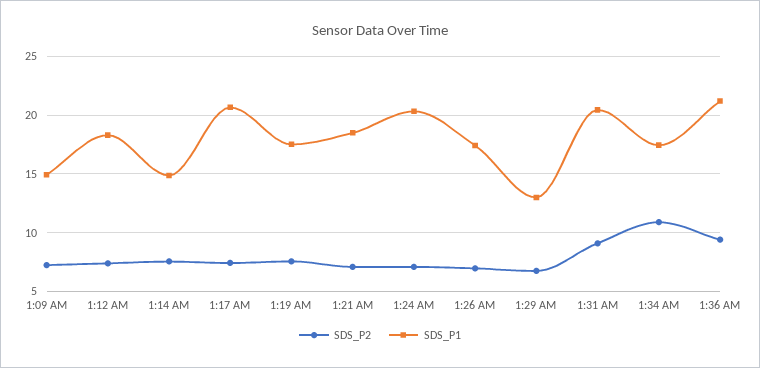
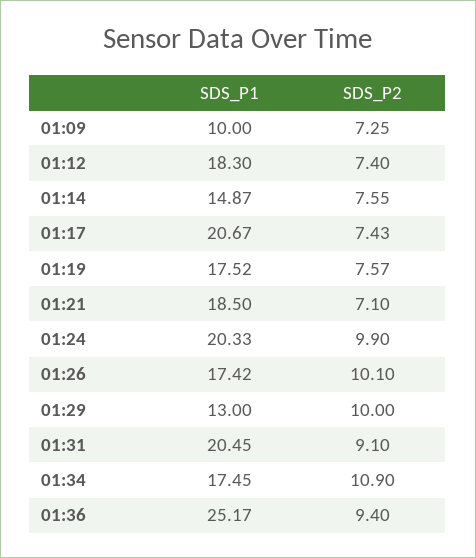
  {
    "SDS_P2": {
      "1:09 AM": 7.25,
      "1:12 AM": 7.4,
      "1:14 AM": 7.55,
      "1:17 AM": 7.43,
      "1:19 AM": 7.57,
      "1:21 AM": 7.1,
-     "1:24 AM": 7,
+     "1:24 AM": 9.9,
-     "1:26 AM": 7,
+     "1:26 AM": 10.1,
-     "1:29 AM": 7,
+     "1:29 AM": 10,
      "1:31 AM": 9.1,
      "1:34 AM": 10.9,
      "1:36 AM": 9.4
    },
    "SDS_P1": {
-     "1:09 AM": 15,
+     "1:09 AM": 10,
      "1:12 AM": 18.3,
      "1:14 AM": 14.87,
      "1:17 AM": 20.67,
      "1:19 AM": 17.52,
      "1:21 AM": 18.5,
      "1:24 AM": 20.33,
      "1:26 AM": 17.42,
      "1:29 AM": 13,
      "1:31 AM": 20.45,
      "1:34 AM": 17.45,
-     "1:36 AM": 21
+     "1:36 AM": 25.17
    }
  }

